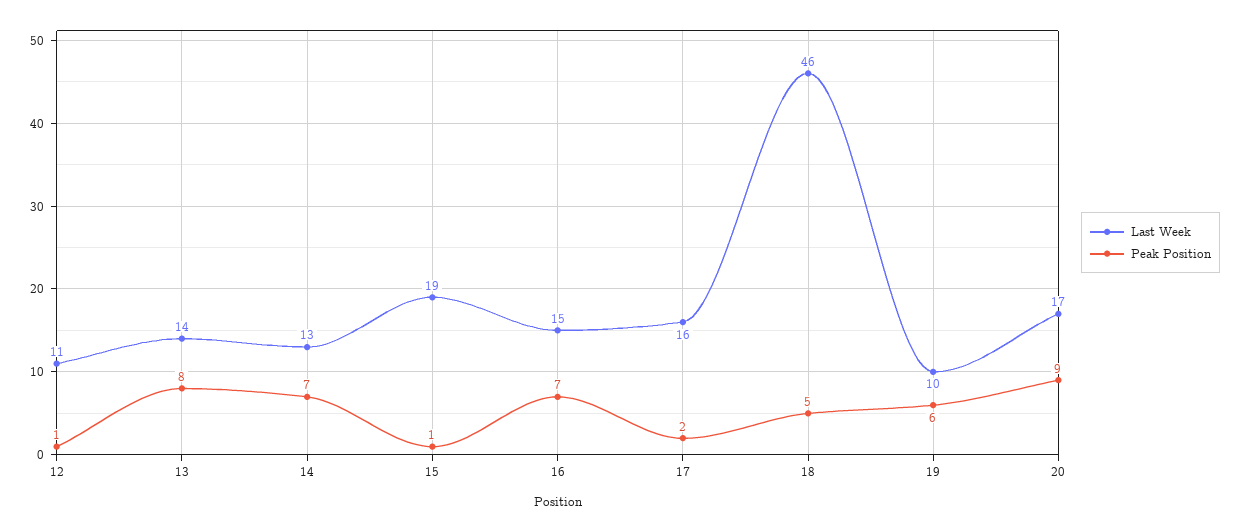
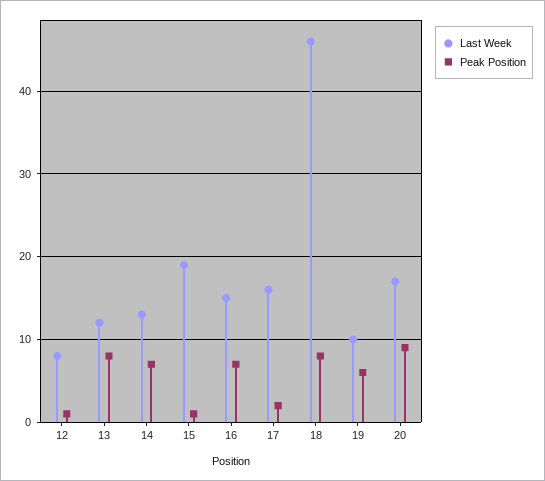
  {
    "Last Week": {
-     "12": 11,
+     "12": 8,
-     "13": 14,
+     "13": 12,
      "14": 13,
      "15": 19,
      "16": 15,
      "17": 16,
      "18": 46,
      "19": 10,
      "20": 17
    },
    "Peak Position": {
      "12": 1,
      "13": 8,
      "14": 7,
      "15": 1,
      "16": 7,
      "17": 2,
-     "18": 5,
+     "18": 8,
      "19": 6,
      "20": 9
    }
  }

